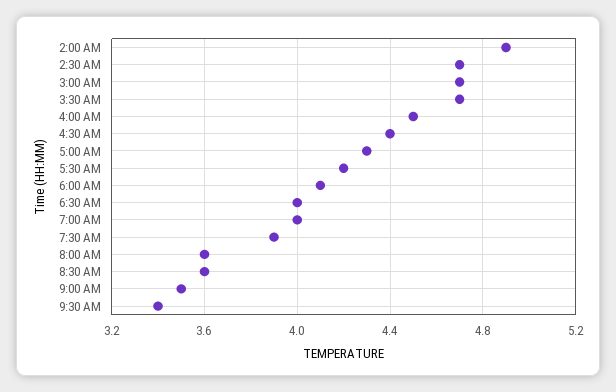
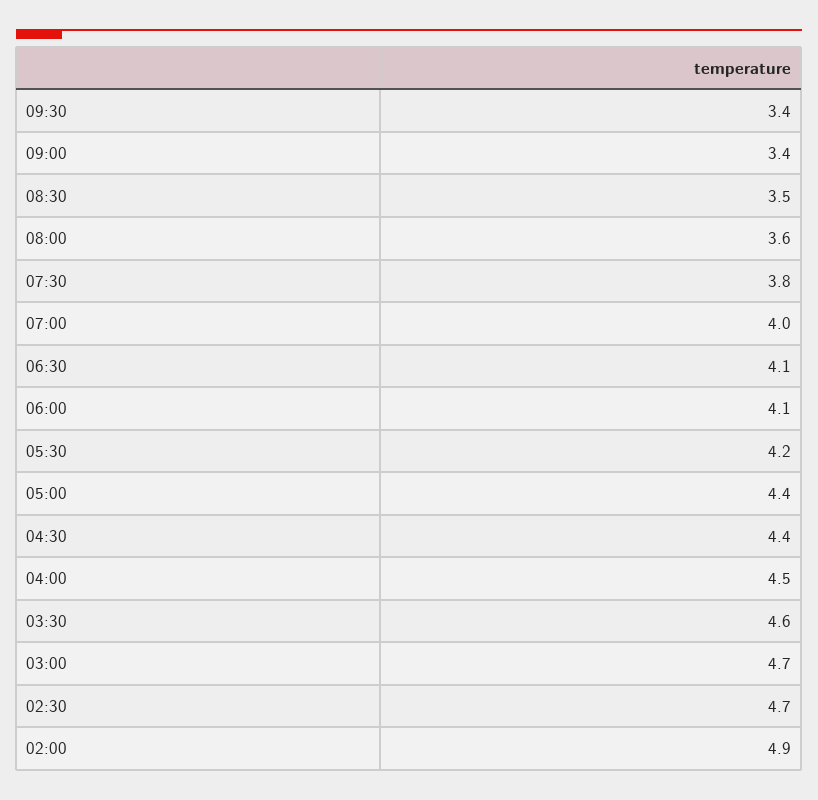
  {
    "2:00 AM": 4.9,
    "2:30 AM": 4.7,
    "3:00 AM": 4.7,
-   "3:30 AM": 4.7,
+   "3:30 AM": 4.6,
    "4:00 AM": 4.5,
    "4:30 AM": 4.4,
-   "5:00 AM": 4.3,
+   "5:00 AM": 4.4,
    "5:30 AM": 4.2,
    "6:00 AM": 4.1,
-   "6:30 AM": 4,
+   "6:30 AM": 4.1,
    "7:00 AM": 4,
-   "7:30 AM": 3.9,
+   "7:30 AM": 3.8,
    "8:00 AM": 3.6,
-   "8:30 AM": 3.6,
+   "8:30 AM": 3.5,
-   "9:00 AM": 3.5,
+   "9:00 AM": 3.4,
    "9:30 AM": 3.4
  }

